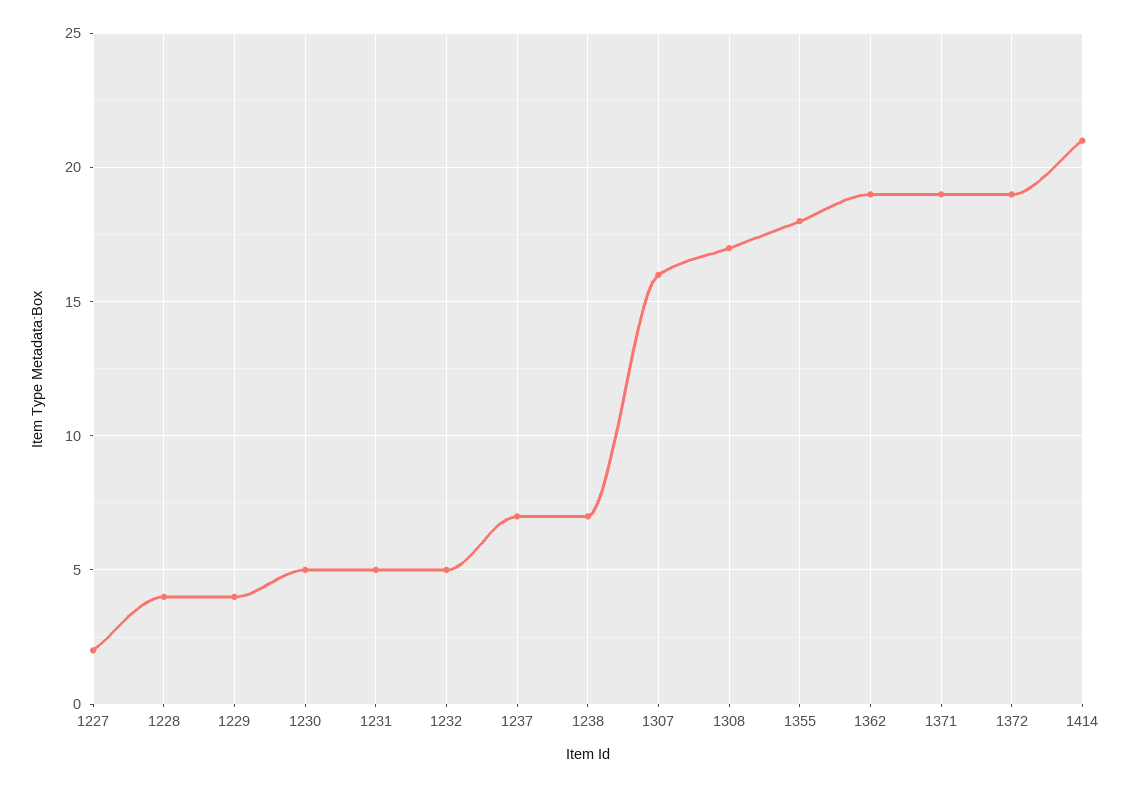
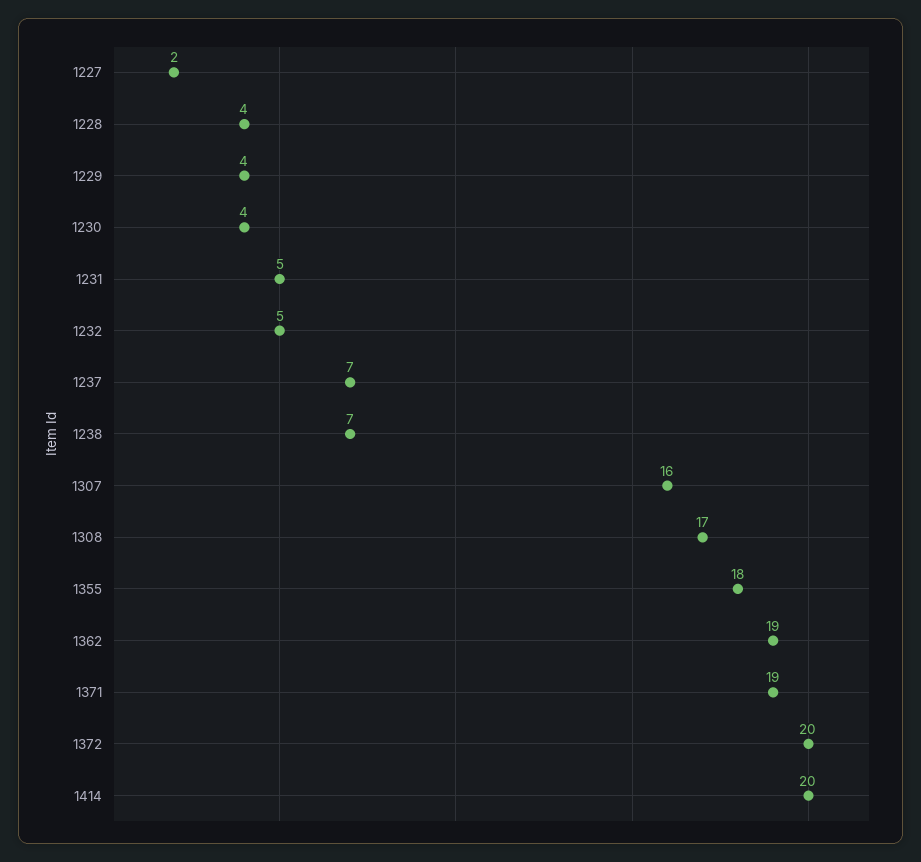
  {
    "1227": 2,
    "1228": 4,
    "1229": 4,
-   "1230": 5,
+   "1230": 4,
    "1231": 5,
    "1232": 5,
    "1237": 7,
    "1238": 7,
    "1307": 16,
    "1308": 17,
    "1355": 18,
    "1362": 19,
    "1371": 19,
-   "1372": 19,
+   "1372": 20,
-   "1414": 21
+   "1414": 20
  }

